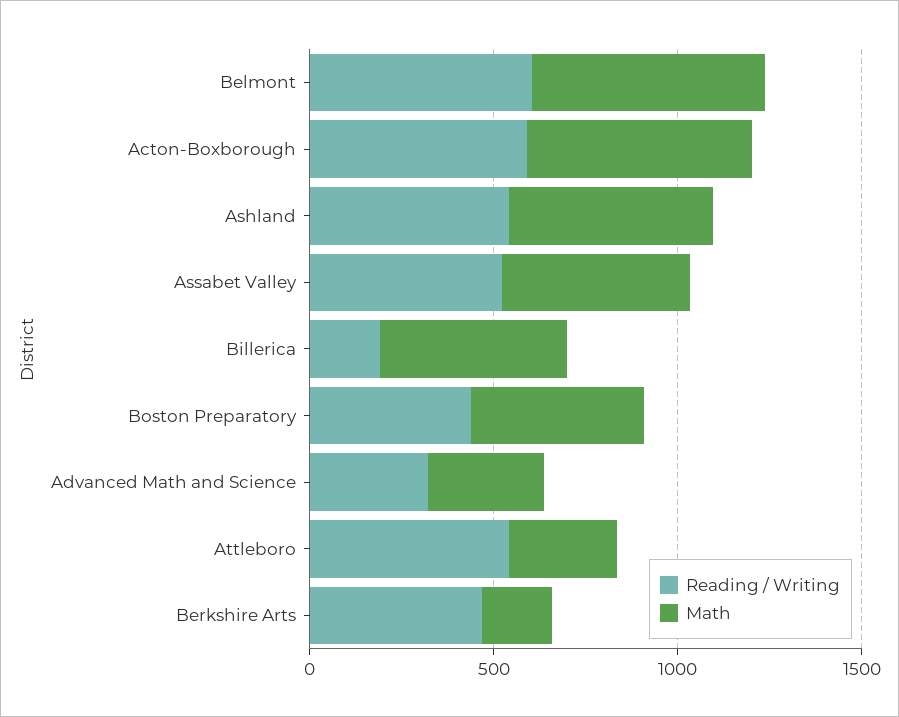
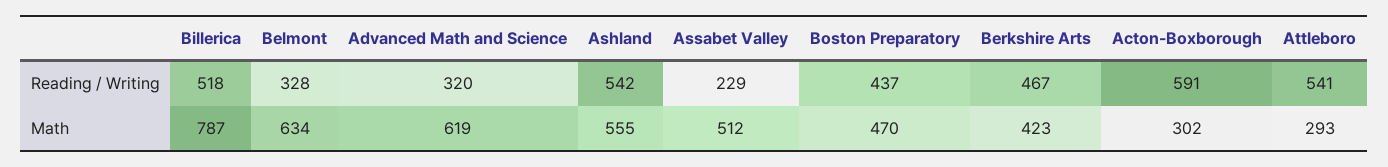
  {
    "Reading / Writing": {
-     "Belmont": 600,
+     "Belmont": 328,
      "Acton-Boxborough": 591,
      "Ashland": 542,
-     "Assabet Valley": 500,
+     "Assabet Valley": 229,
-     "Billerica": 200,
+     "Billerica": 518,
      "Boston Preparatory": 437,
      "Advanced Math and Science": 320,
      "Attleboro": 541,
      "Berkshire Arts": 467
    },
    "Math": {
      "Belmont": 634,
-     "Acton-Boxborough": 600,
+     "Acton-Boxborough": 302,
      "Ashland": 555,
      "Assabet Valley": 512,
-     "Billerica": 500,
+     "Billerica": 787,
      "Boston Preparatory": 470,
-     "Advanced Math and Science": 300,
+     "Advanced Math and Science": 619,
      "Attleboro": 293,
-     "Berkshire Arts": 200
+     "Berkshire Arts": 423
    }
  }

